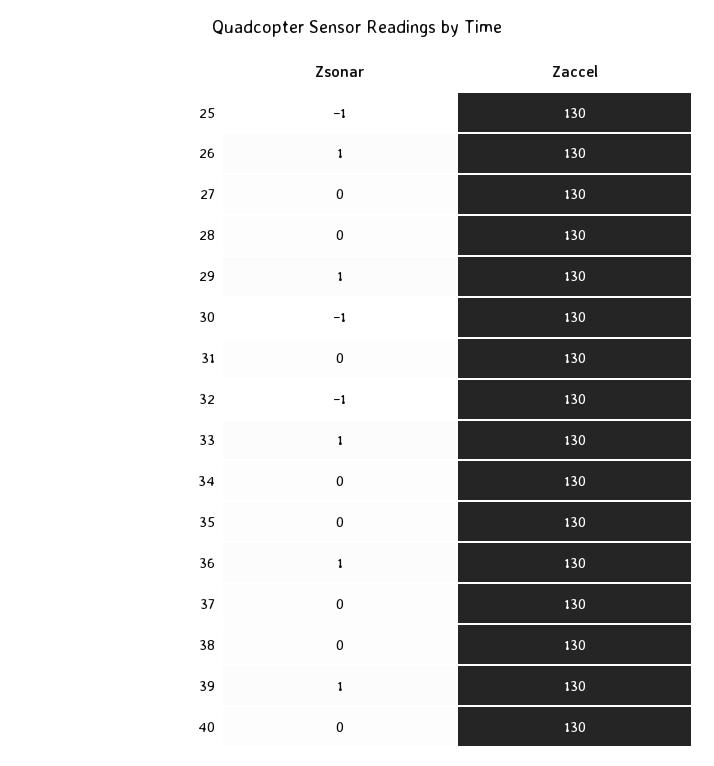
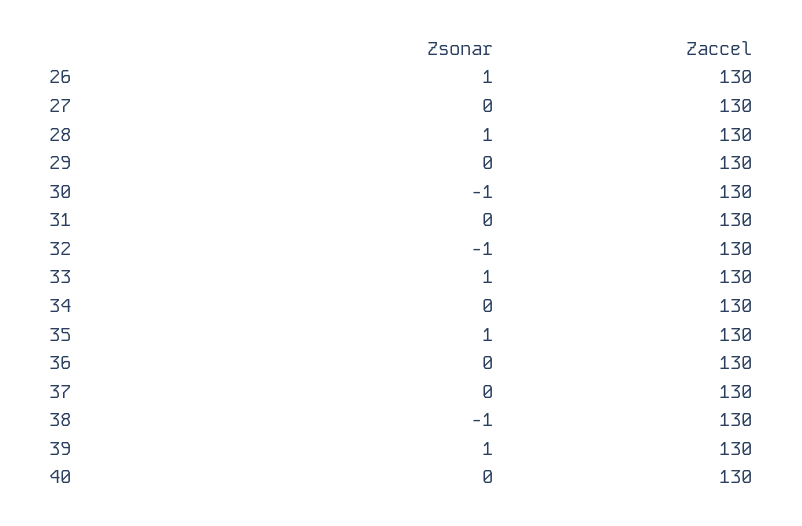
  {
    "Zsonar": {
-     "25": -1,
      "26": 1,
      "27": 0,
-     "28": 0,
+     "28": 1,
-     "29": 1,
+     "29": 0,
      "30": -1,
      "31": 0,
      "32": -1,
      "33": 1,
      "34": 0,
-     "35": 0,
+     "35": 1,
-     "36": 1,
+     "36": 0,
      "37": 0,
-     "38": 0,
+     "38": -1,
      "39": 1,
      "40": 0
    },
    "Zaccel": {
-     "25": 130,
      "26": 130,
      "27": 130,
      "28": 130,
      "29": 130,
      "30": 130,
      "31": 130,
      "32": 130,
      "33": 130,
      "34": 130,
      "35": 130,
      "36": 130,
      "37": 130,
      "38": 130,
      "39": 130,
      "40": 130
    }
  }

